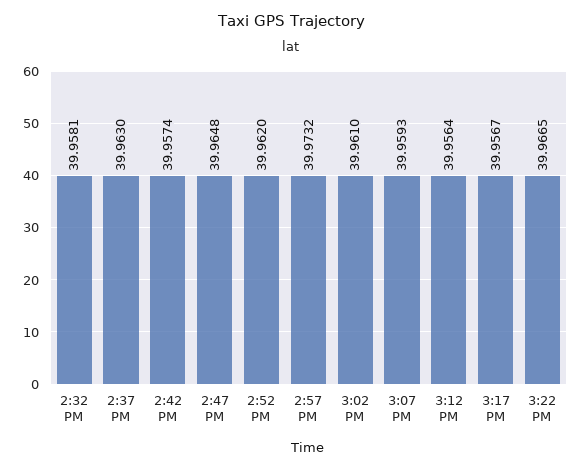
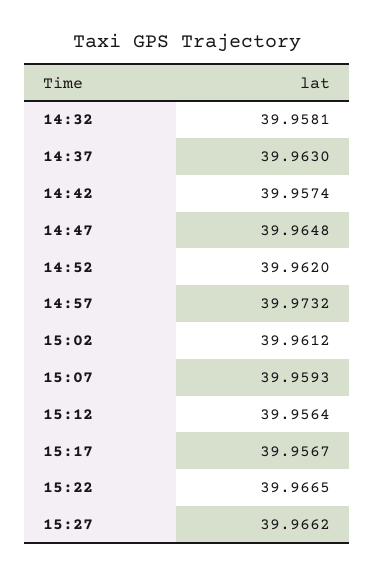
  {
    "2:32 PM": 39.9581,
    "2:37 PM": 39.963,
    "2:42 PM": 39.9574,
    "2:47 PM": 39.9648,
    "2:52 PM": 39.962,
    "2:57 PM": 39.9732,
-   "3:02 PM": 39.961,
+   "3:02 PM": 39.9612,
    "3:07 PM": 39.9593,
    "3:12 PM": 39.9564,
    "3:17 PM": 39.9567,
-   "3:22 PM": 39.9665
+   "3:22 PM": 39.9665,
+   "15:27": 39.9662
  }

